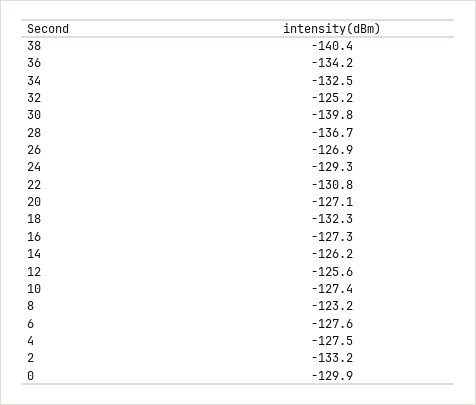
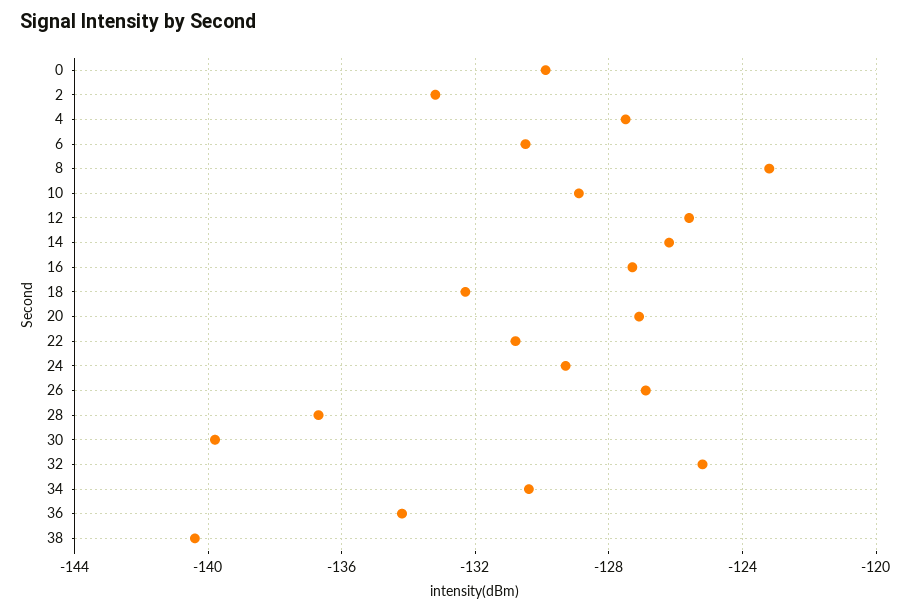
  {
    "38": -140.4,
    "36": -134.2,
-   "34": -132.5,
+   "34": -130.5,
    "32": -125.2,
    "30": -139.8,
    "28": -136.7,
    "26": -126.9,
    "24": -129.3,
    "22": -130.8,
    "20": -127.1,
    "18": -132.3,
    "16": -127.3,
    "14": -126.2,
    "12": -125.6,
-   "10": -127.4,
+   "10": -129,
    "8": -123.2,
-   "6": -127.6,
+   "6": -130.5,
    "4": -127.5,
    "2": -133.2,
    "0": -129.9
  }

